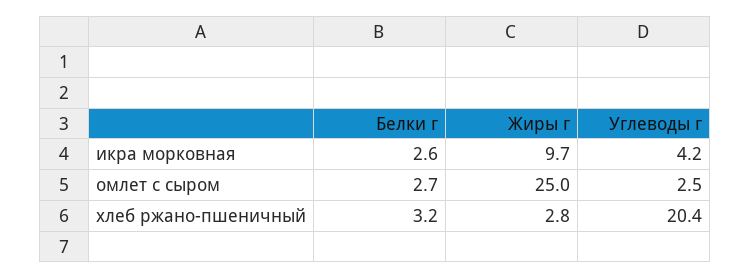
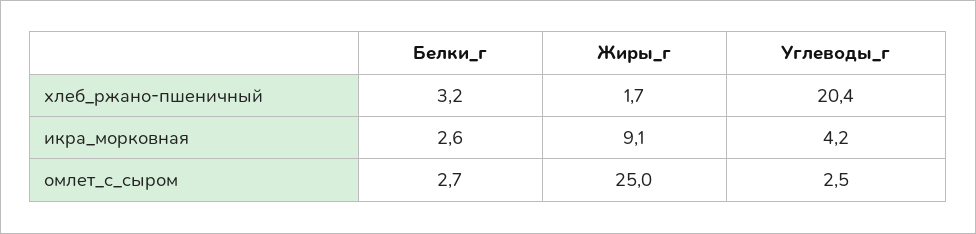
  {
    "Белки г": {
      "икра морковная": 2.6,
      "омлет с сыром": 2.7,
      "хлеб ржано-пшеничный": 3.2
    },
    "Жиры г": {
-     "икра морковная": 9.7,
+     "икра морковная": 9.1,
      "омлет с сыром": 25,
-     "хлеб ржано-пшеничный": 2.8
+     "хлеб ржано-пшеничный": 1.7
    },
    "Углеводы г": {
      "икра морковная": 4.2,
      "омлет с сыром": 2.5,
      "хлеб ржано-пшеничный": 20.4
    }
  }

